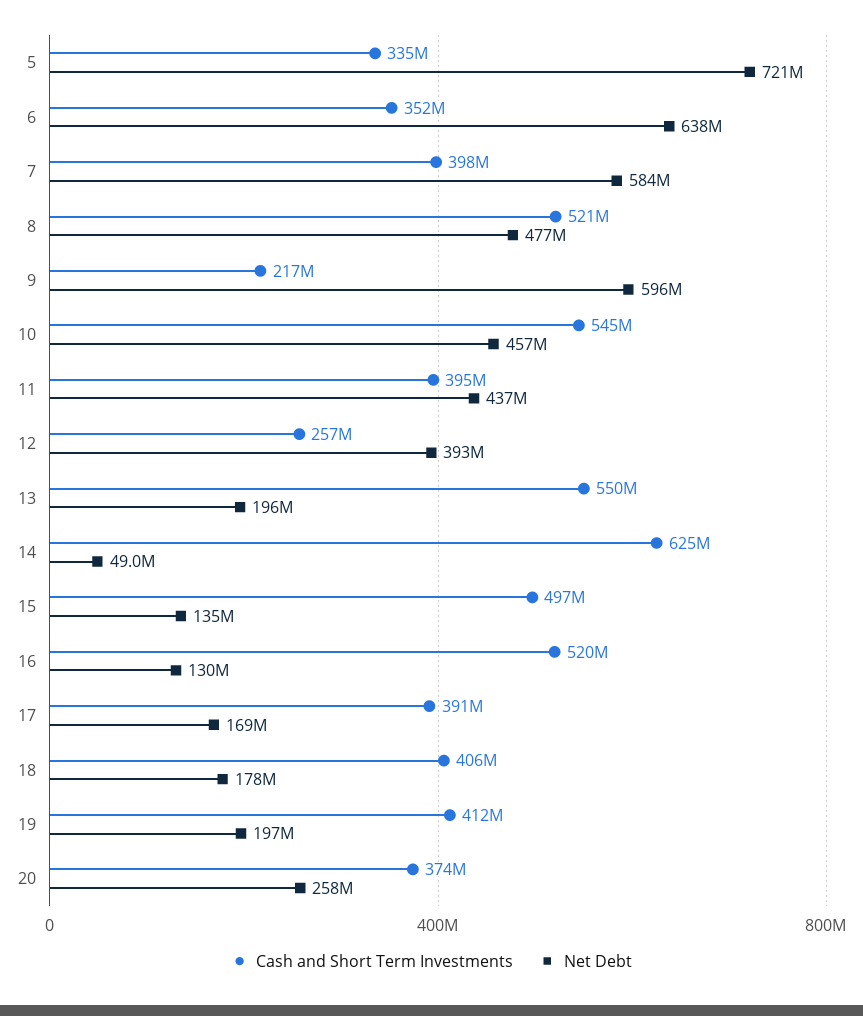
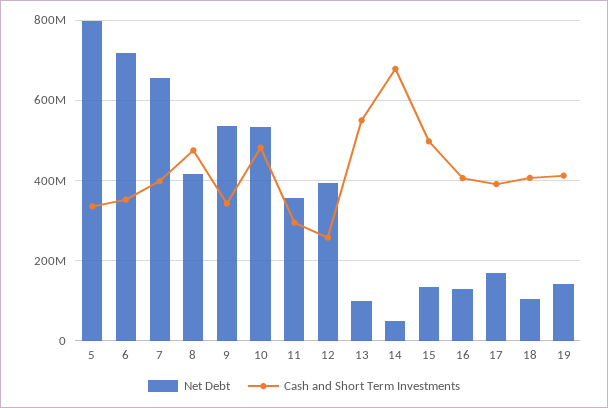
  {
    "Cash and Short Term Investments": {
      "5": 335000000,
      "6": 352000000,
      "7": 398000000,
-     "8": 521000000,
+     "8": 480000000,
-     "9": 217000000,
+     "9": 340000000,
-     "10": 545000000,
+     "10": 480000000,
-     "11": 395000000,
+     "11": 300000000,
      "12": 257000000,
      "13": 550000000,
-     "14": 625000000,
+     "14": 680000000,
      "15": 497000000,
-     "16": 520000000,
+     "16": 400000000,
      "17": 391000000,
      "18": 406000000,
-     "19": 412000000,
+     "19": 412000000
-     "20": 374000000
    },
    "Net Debt": {
-     "5": 721000000,
+     "5": 800000000,
-     "6": 638000000,
+     "6": 720000000,
-     "7": 584000000,
+     "7": 660000000,
-     "8": 477000000,
+     "8": 420000000,
-     "9": 596000000,
+     "9": 540000000,
-     "10": 457000000,
+     "10": 540000000,
-     "11": 437000000,
+     "11": 360000000,
      "12": 393000000,
-     "13": 196000000,
+     "13": 100000000,
      "14": 49000000,
      "15": 135000000,
      "16": 130000000,
      "17": 169000000,
-     "18": 178000000,
+     "18": 100000000,
-     "19": 197000000,
+     "19": 140000000
-     "20": 258000000
    }
  }

